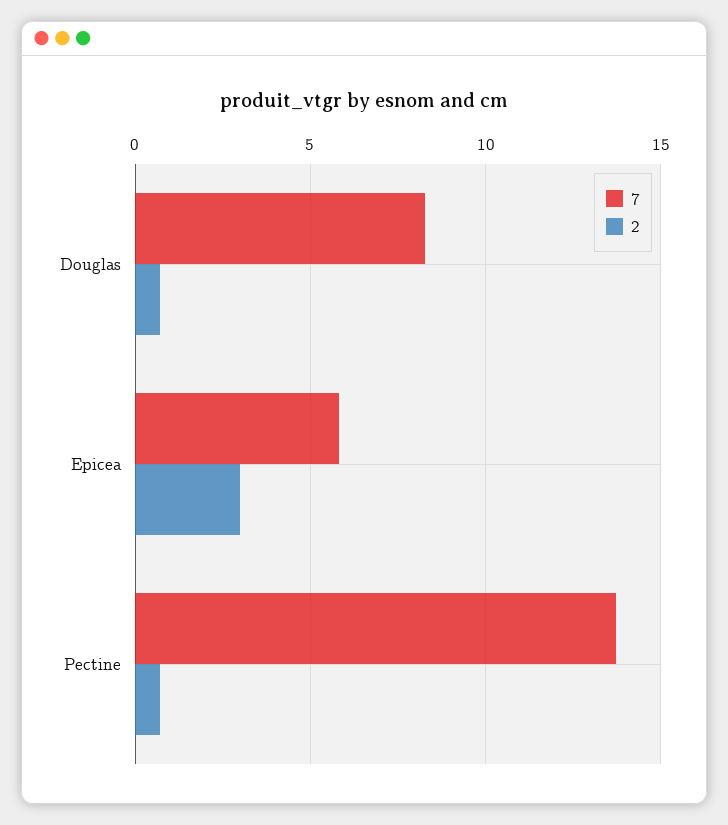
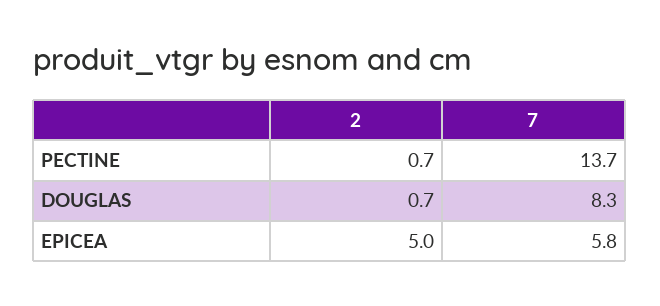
  {
    "7": {
      "Douglas": 8.3,
      "Epicea": 5.8,
      "Pectine": 13.7
    },
    "2": {
      "Douglas": 0.7,
-     "Epicea": 3,
+     "Epicea": 5,
      "Pectine": 0.7
    }
  }

